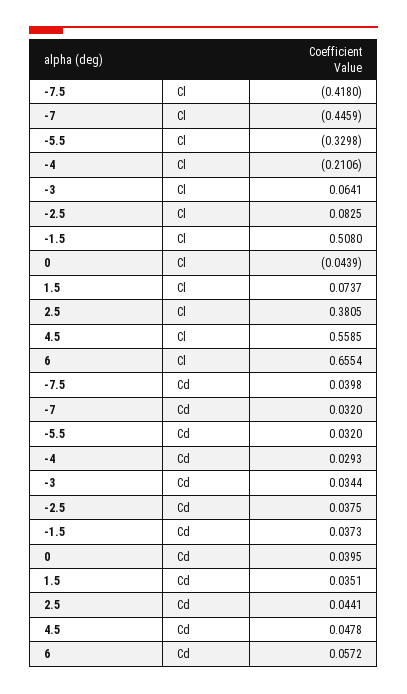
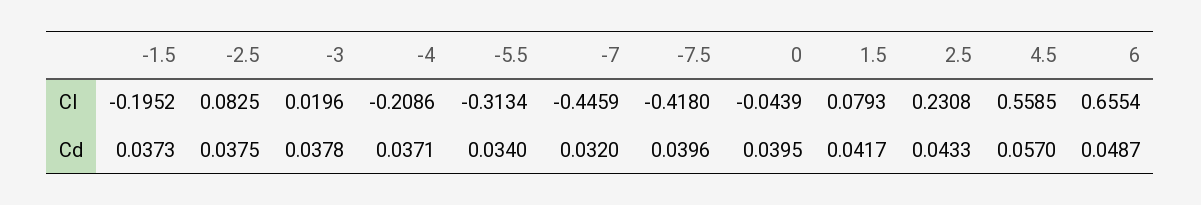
  {
    "-7.5": {
      "Cl": -0.418,
-     "Cd": 0.0398
+     "Cd": 0.0396
    },
    "-7": {
      "Cl": -0.4459,
      "Cd": 0.032
    },
    "-5.5": {
-     "Cl": -0.3298,
+     "Cl": -0.3134,
-     "Cd": 0.032
+     "Cd": 0.034
    },
    "-4": {
-     "Cl": -0.2106,
+     "Cl": -0.2086,
-     "Cd": 0.0293
+     "Cd": 0.0371
    },
    "-3": {
-     "Cl": 0.0641,
+     "Cl": 0.0196,
-     "Cd": 0.0344
+     "Cd": 0.0378
    },
    "-2.5": {
      "Cl": 0.0825,
      "Cd": 0.0375
    },
    "-1.5": {
-     "Cl": 0.508,
+     "Cl": -0.1952,
      "Cd": 0.0373
    },
    "0": {
      "Cl": -0.0439,
      "Cd": 0.0395
    },
    "1.5": {
-     "Cl": 0.0737,
+     "Cl": 0.0793,
-     "Cd": 0.0351
+     "Cd": 0.0417
    },
    "2.5": {
-     "Cl": 0.3805,
+     "Cl": 0.2308,
-     "Cd": 0.0441
+     "Cd": 0.0433
    },
    "4.5": {
      "Cl": 0.5585,
-     "Cd": 0.0478
+     "Cd": 0.057
    },
    "6": {
      "Cl": 0.6554,
-     "Cd": 0.0572
+     "Cd": 0.0487
    }
  }

